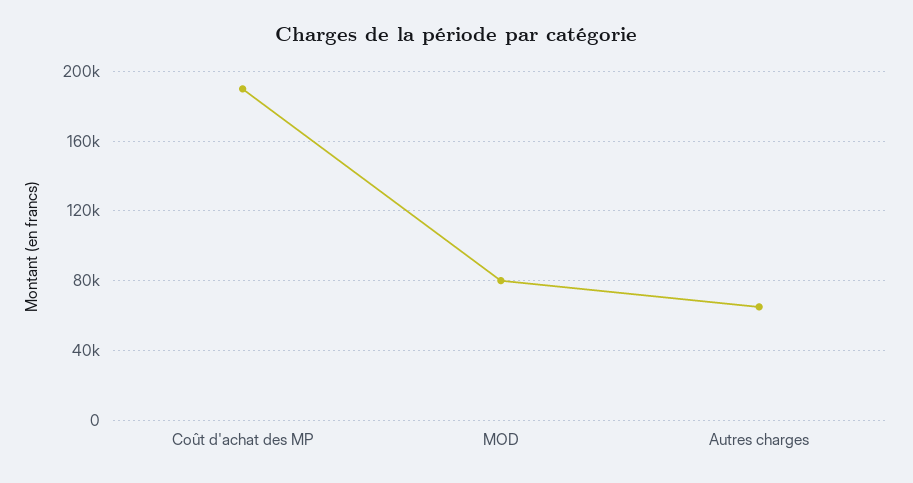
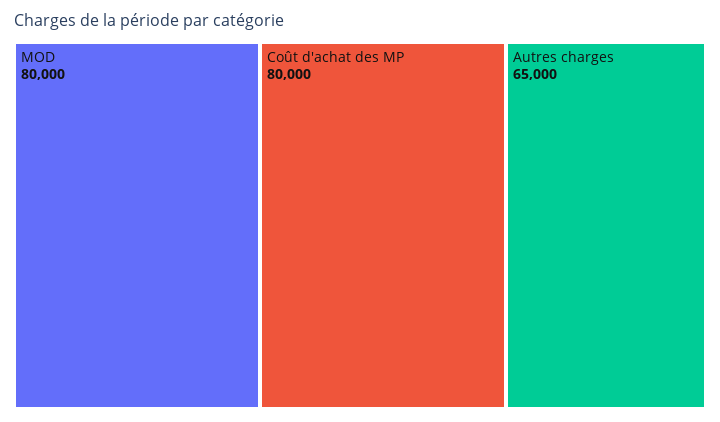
  {
-   "Coût d'achat des MP": 190000,
+   "Coût d'achat des MP": 80000,
    "MOD": 80000,
    "Autres charges": 65000
  }

